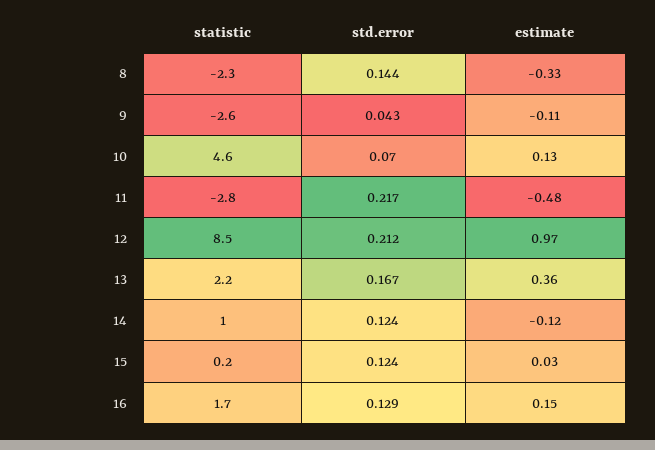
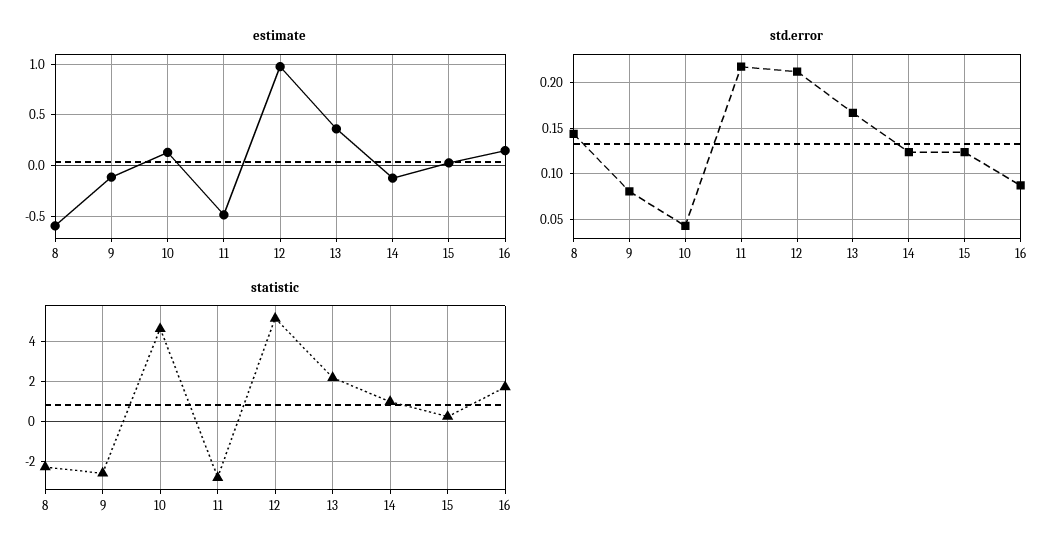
  {
    "statistic": {
      "8": -2.3,
      "9": -2.6,
      "10": 4.6,
      "11": -2.8,
-     "12": 8.5,
+     "12": 5,
      "13": 2.2,
      "14": 1,
      "15": 0.2,
      "16": 1.7
    },
    "std.error": {
      "8": 0.144,
-     "9": 0.043,
+     "9": 0.08,
-     "10": 0.07,
+     "10": 0.04,
      "11": 0.217,
      "12": 0.212,
      "13": 0.167,
      "14": 0.124,
      "15": 0.124,
-     "16": 0.129
+     "16": 0.09
    },
    "estimate": {
-     "8": -0.33,
+     "8": -0.6,
      "9": -0.11,
      "10": 0.13,
      "11": -0.48,
      "12": 0.97,
      "13": 0.36,
      "14": -0.12,
      "15": 0.03,
      "16": 0.15
    }
  }

